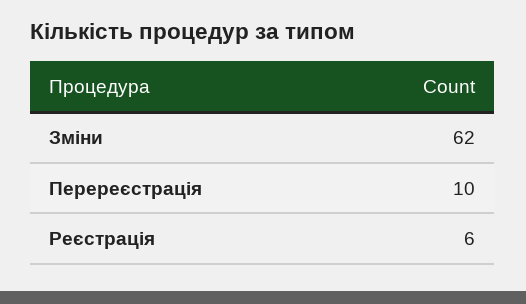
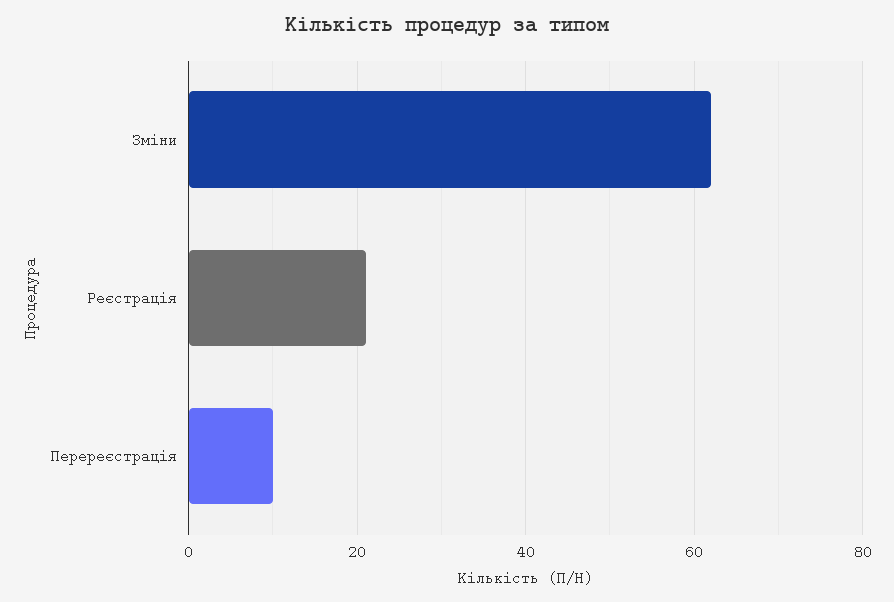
  {
    "Зміни": 62,
    "Перереєстрація": 10,
-   "Реєстрація": 6
+   "Реєстрація": 20
  }

